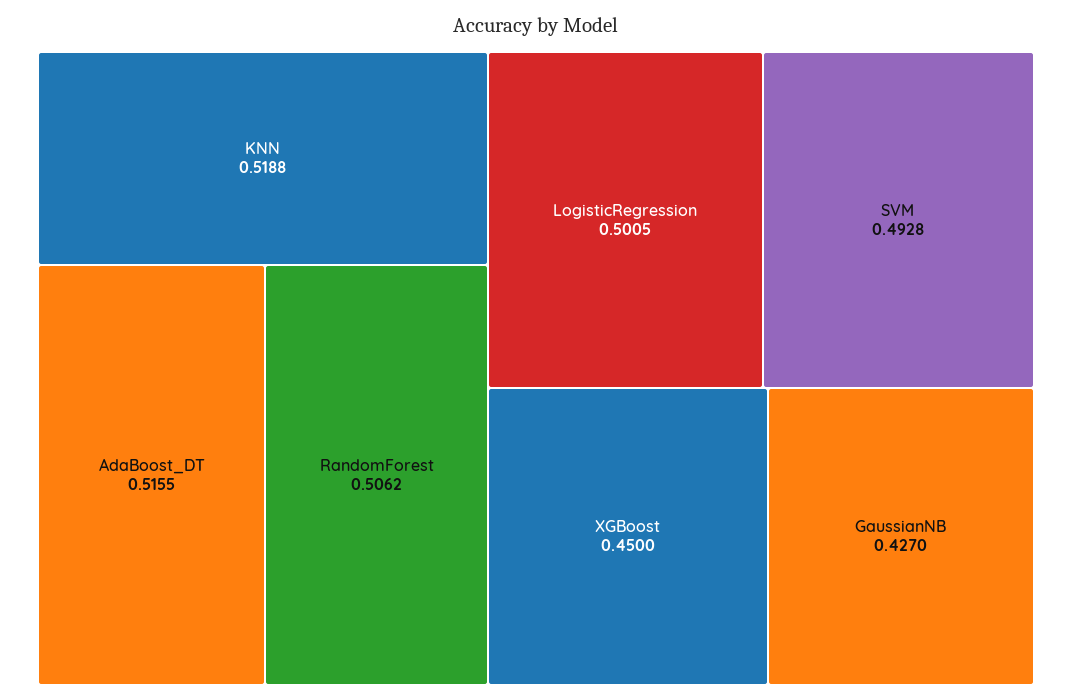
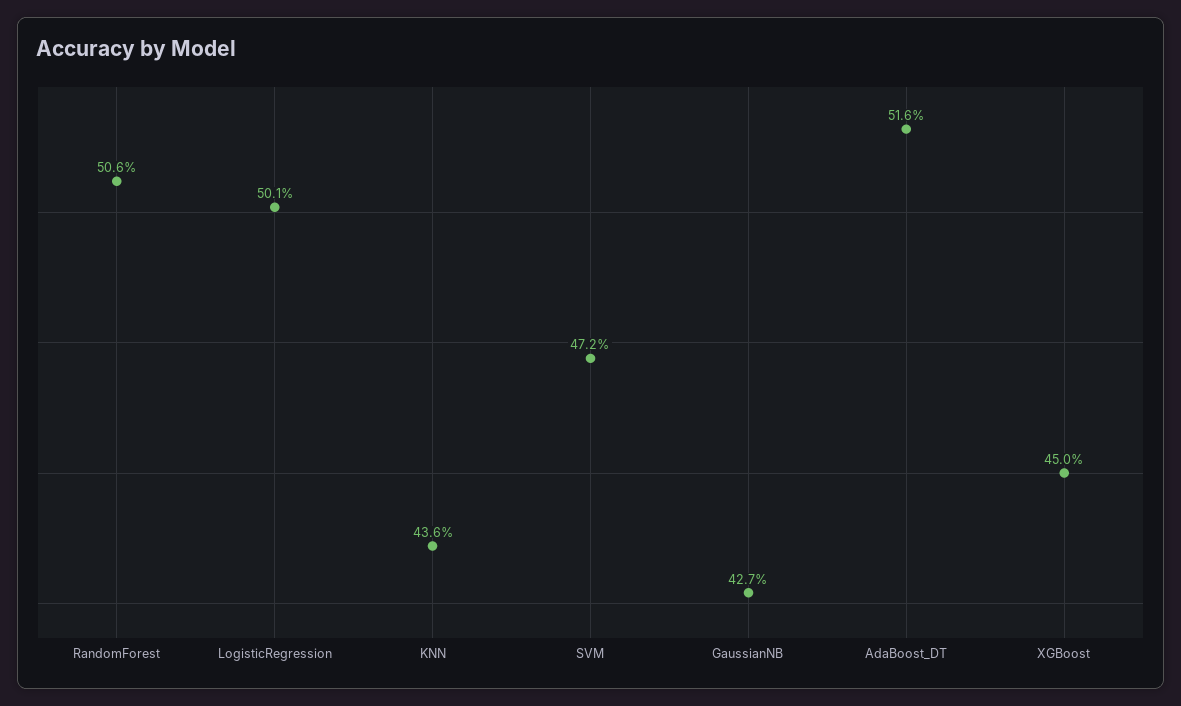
  {
-   "KNN": 0.5188,
+   "KNN": 0.436,
    "AdaBoost_DT": 0.5155,
    "RandomForest": 0.5062,
    "LogisticRegression": 0.5005,
-   "SVM": 0.4928,
+   "SVM": 0.472,
    "XGBoost": 0.45,
    "GaussianNB": 0.427
  }

